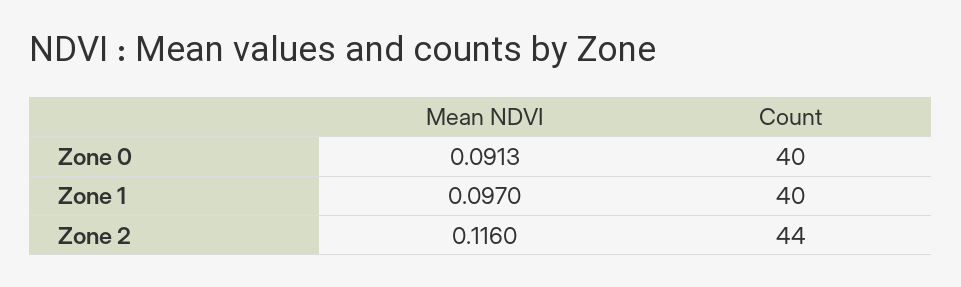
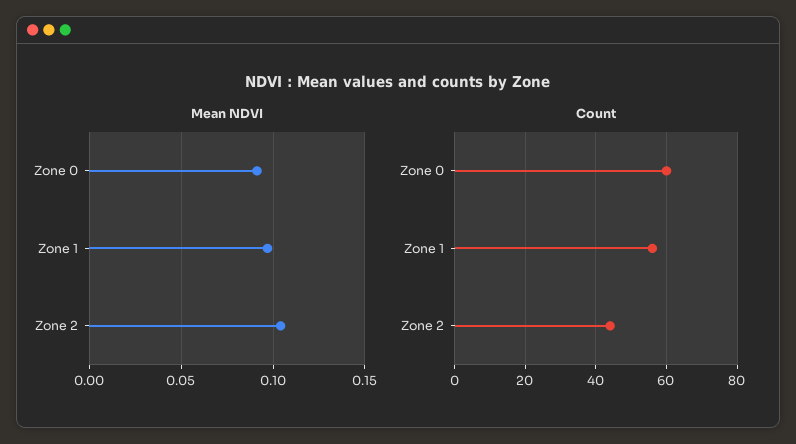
  {
    "Mean NDVI": {
      "Zone 0": 0.0913,
      "Zone 1": 0.097,
-     "Zone 2": 0.116
+     "Zone 2": 0.105
    },
    "Count": {
-     "Zone 0": 40,
+     "Zone 0": 60,
-     "Zone 1": 40,
+     "Zone 1": 55,
      "Zone 2": 44
    }
  }

